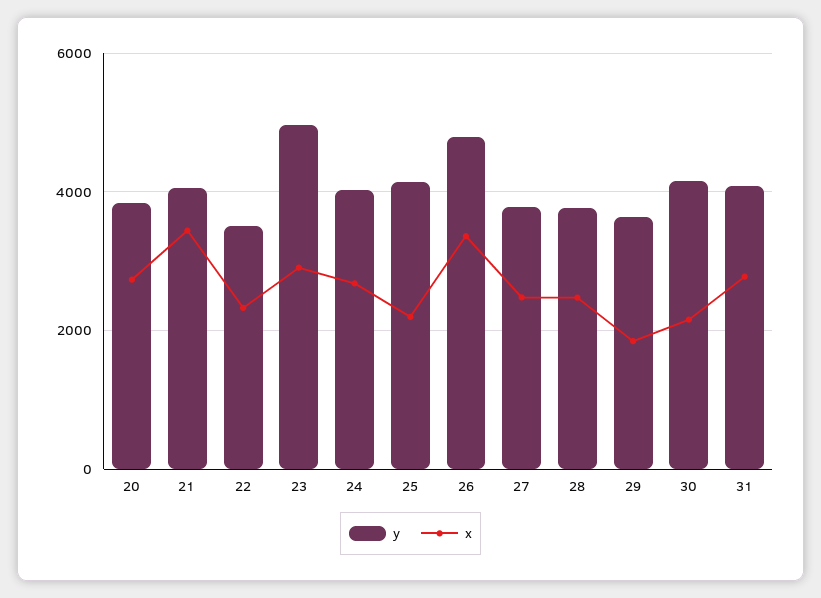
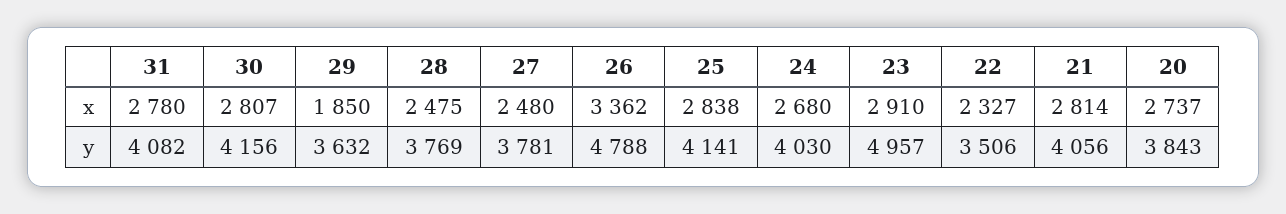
  {
    "y": {
      "20": 3843,
      "21": 4056,
      "22": 3506,
      "23": 4957,
      "24": 4030,
      "25": 4141,
      "26": 4788,
      "27": 3781,
      "28": 3769,
      "29": 3632,
      "30": 4156,
      "31": 4082
    },
    "x": {
      "20": 2737,
-     "21": 3400,
+     "21": 2814,
      "22": 2327,
      "23": 2910,
      "24": 2680,
-     "25": 2200,
+     "25": 2838,
      "26": 3362,
      "27": 2480,
      "28": 2475,
      "29": 1850,
-     "30": 2200,
+     "30": 2807,
      "31": 2780
    }
  }

